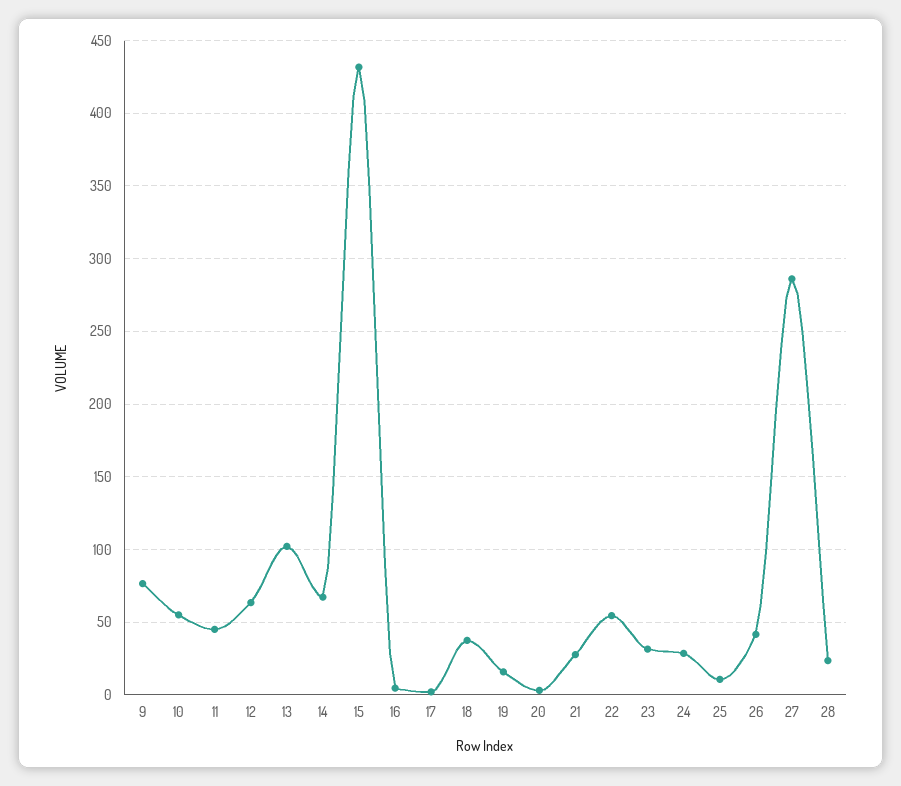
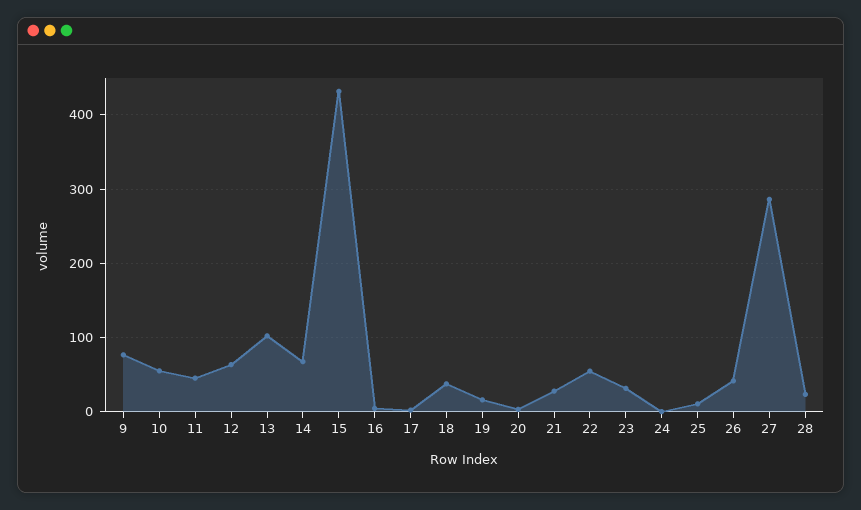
  {
    "9": 75,
    "10": 55,
    "11": 45,
    "12": 65,
    "13": 100,
    "14": 65,
    "15": 430,
    "16": 5,
    "17": 0,
    "18": 40,
    "19": 15,
    "20": 5,
    "21": 30,
    "22": 55,
    "23": 30,
-   "24": 30,
+   "24": 0,
    "25": 10,
    "26": 40,
    "27": 285,
    "28": 25
  }

